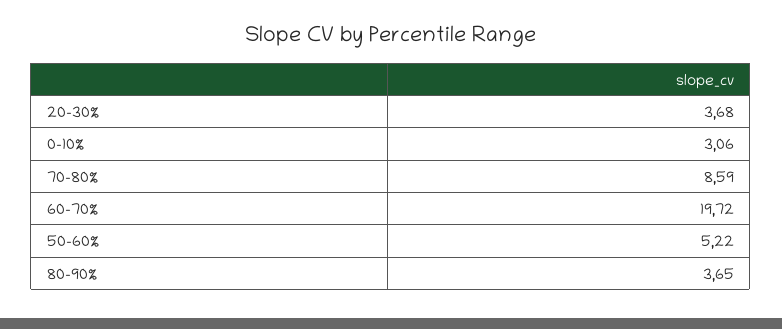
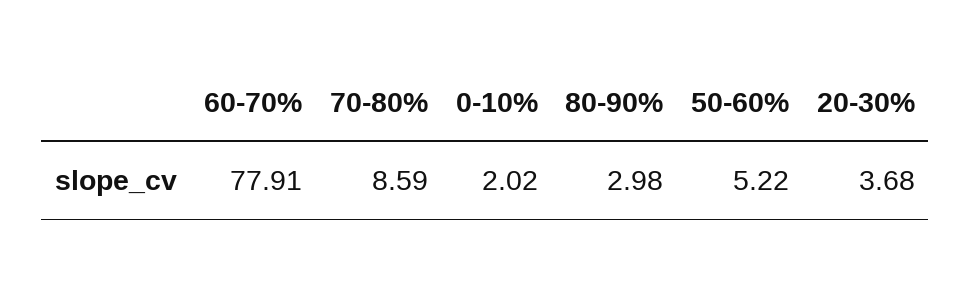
  {
    "20-30%": 3.68,
-   "0-10%": 3.06,
+   "0-10%": 2.02,
    "70-80%": 8.59,
-   "60-70%": 19.72,
+   "60-70%": 77.91,
    "50-60%": 5.22,
-   "80-90%": 3.65
+   "80-90%": 2.98
  }

